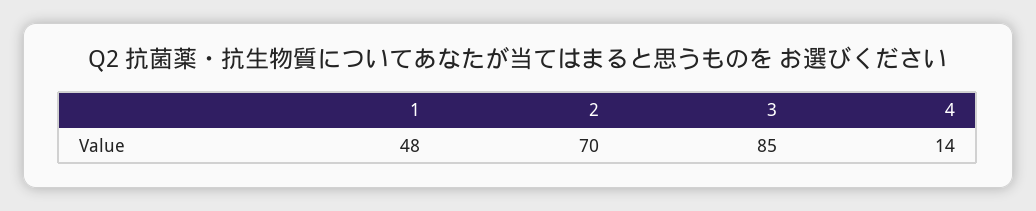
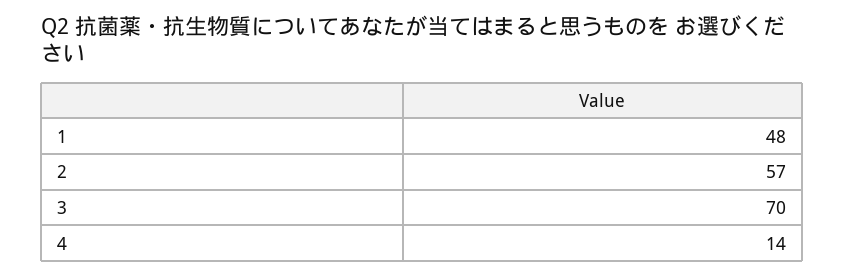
  {
    "1": 48,
-   "2": 70,
+   "2": 57,
-   "3": 85,
+   "3": 70,
    "4": 14
  }

